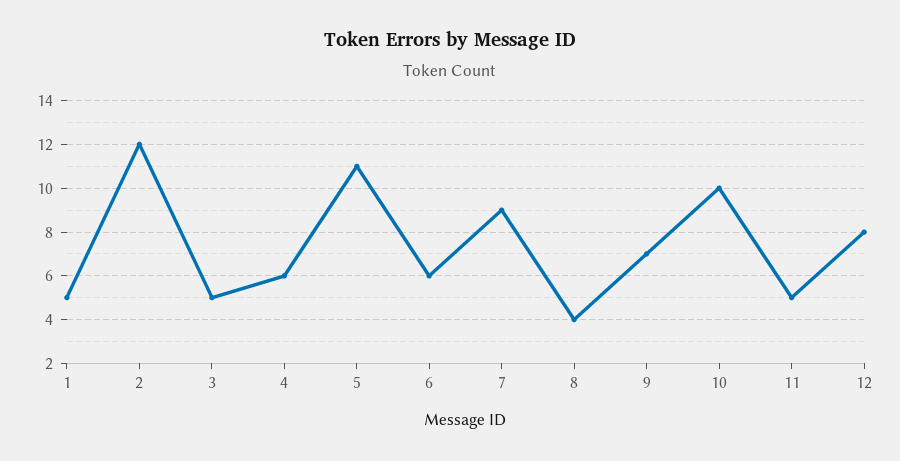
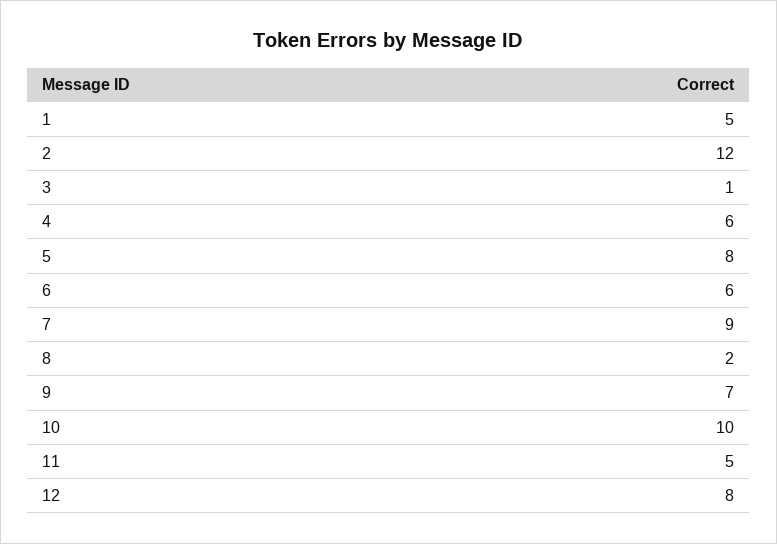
  {
    "1": 5,
    "2": 12,
-   "3": 5,
+   "3": 1,
    "4": 6,
-   "5": 11,
+   "5": 8,
    "6": 6,
    "7": 9,
-   "8": 4,
+   "8": 2,
    "9": 7,
    "10": 10,
    "11": 5,
    "12": 8
  }

